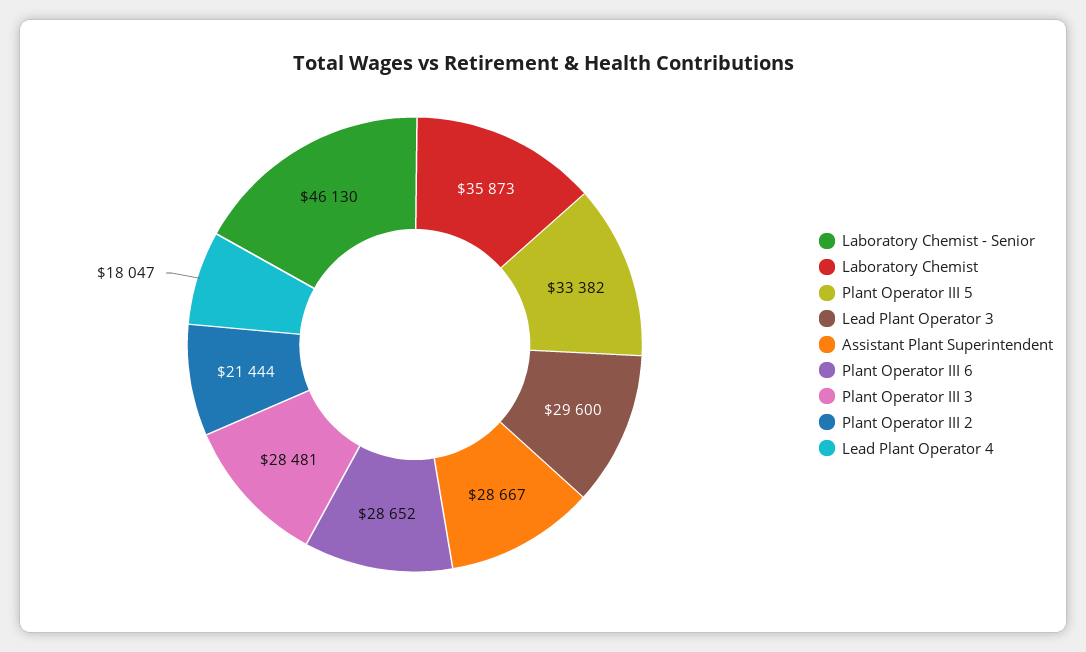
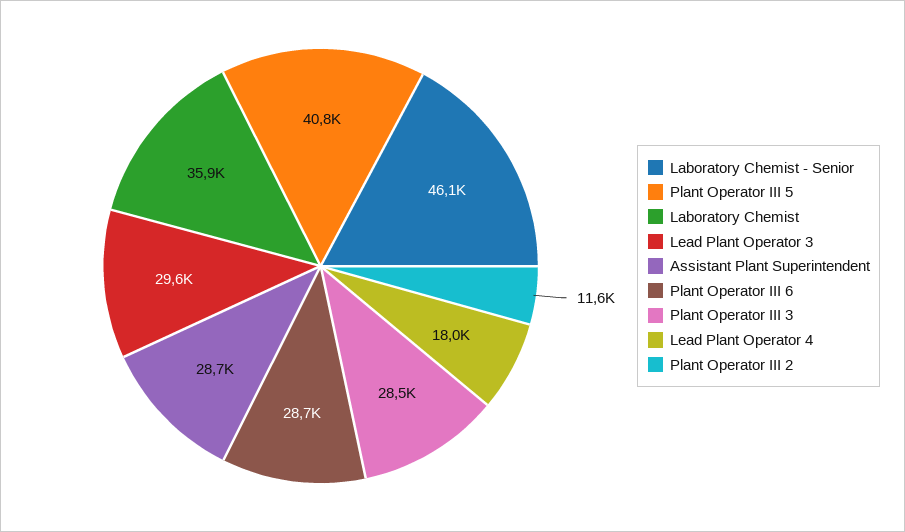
  {
    "Laboratory Chemist - Senior": 46130,
    "Laboratory Chemist": 35873,
-   "Plant Operator III 5": 33382,
+   "Plant Operator III 5": 40800,
    "Lead Plant Operator 3": 29600,
    "Assistant Plant Superintendent": 28667,
    "Plant Operator III 6": 28652,
    "Plant Operator III 3": 28481,
-   "Plant Operator III 2": 21444,
+   "Plant Operator III 2": 11600,
    "Lead Plant Operator 4": 18047
  }

